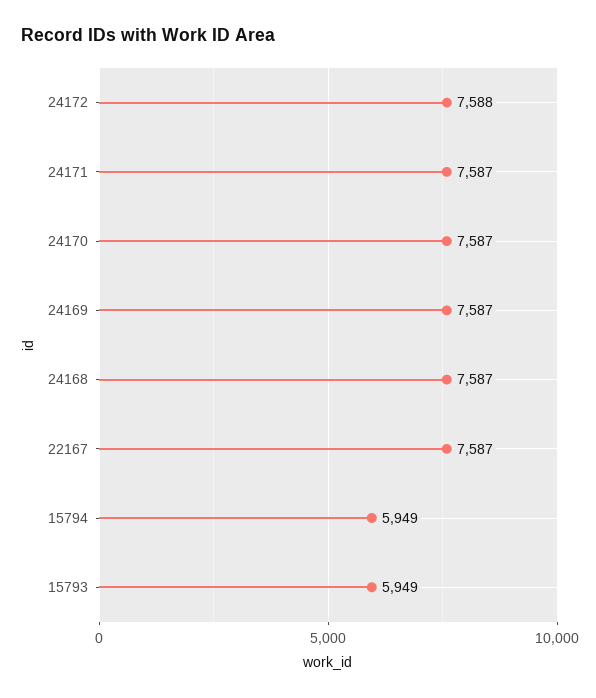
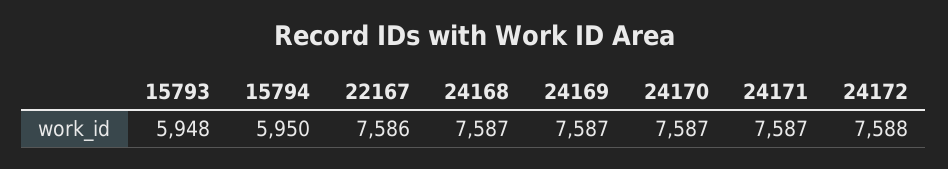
  {
    "24172": 7588,
    "24171": 7587,
    "24170": 7587,
    "24169": 7587,
    "24168": 7587,
-   "22167": 7587,
+   "22167": 7586,
-   "15794": 5949,
+   "15794": 5950,
-   "15793": 5949
+   "15793": 5948
  }

